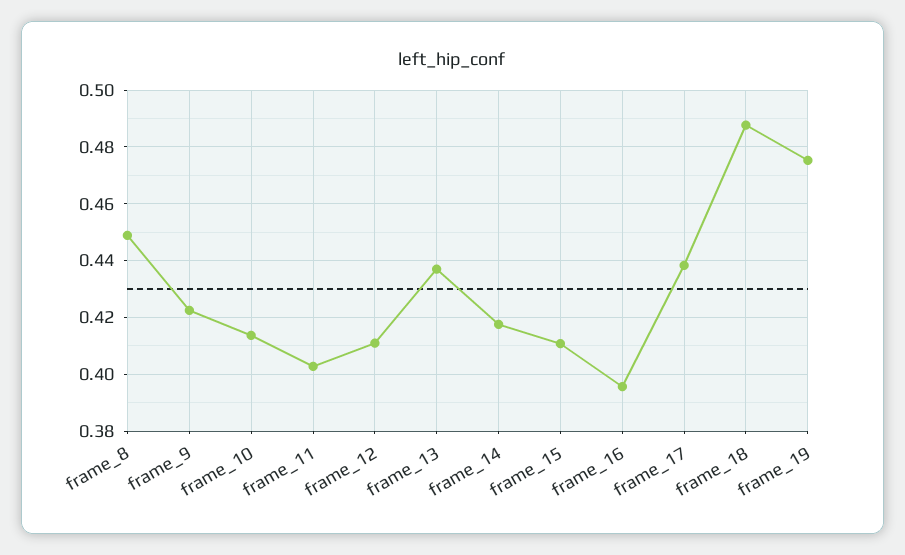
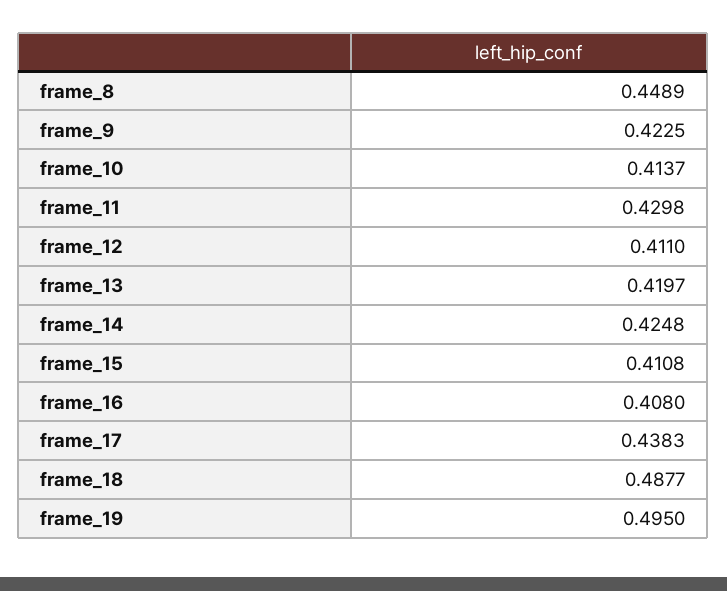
  {
    "frame_8": 0.4489,
    "frame_9": 0.4225,
    "frame_10": 0.4137,
-   "frame_11": 0.4025,
+   "frame_11": 0.4298,
    "frame_12": 0.411,
-   "frame_13": 0.4375,
+   "frame_13": 0.4197,
-   "frame_14": 0.4175,
+   "frame_14": 0.4248,
    "frame_15": 0.4108,
-   "frame_16": 0.395,
+   "frame_16": 0.408,
    "frame_17": 0.4383,
    "frame_18": 0.4877,
-   "frame_19": 0.475
+   "frame_19": 0.495
  }

